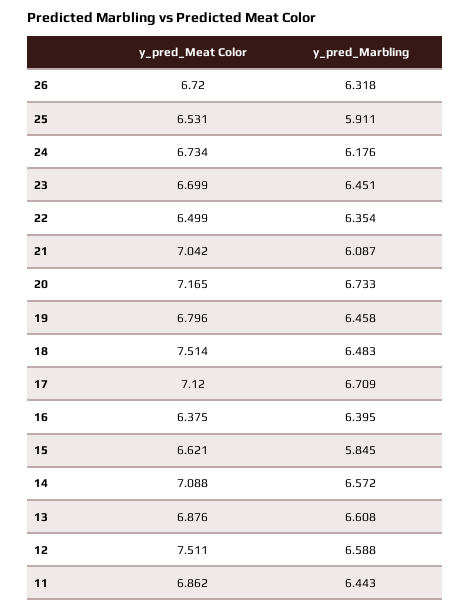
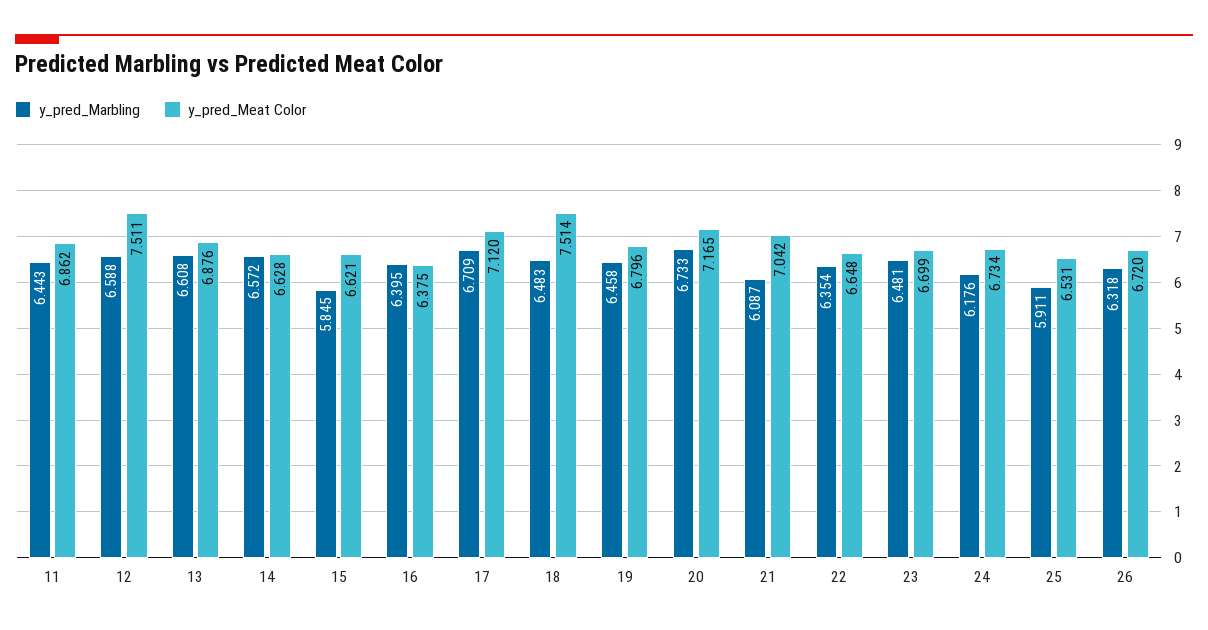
  {
    "y_pred_Meat Color": {
      "26": 6.72,
      "25": 6.531,
      "24": 6.734,
      "23": 6.699,
-     "22": 6.499,
+     "22": 6.648,
      "21": 7.042,
      "20": 7.165,
      "19": 6.796,
      "18": 7.514,
      "17": 7.12,
      "16": 6.375,
      "15": 6.621,
-     "14": 7.088,
+     "14": 6.628,
      "13": 6.876,
      "12": 7.511,
      "11": 6.862
    },
    "y_pred_Marbling": {
      "26": 6.318,
      "25": 5.911,
      "24": 6.176,
-     "23": 6.451,
+     "23": 6.481,
      "22": 6.354,
      "21": 6.087,
      "20": 6.733,
      "19": 6.458,
      "18": 6.483,
      "17": 6.709,
      "16": 6.395,
      "15": 5.845,
      "14": 6.572,
      "13": 6.608,
      "12": 6.588,
      "11": 6.443
    }
  }

